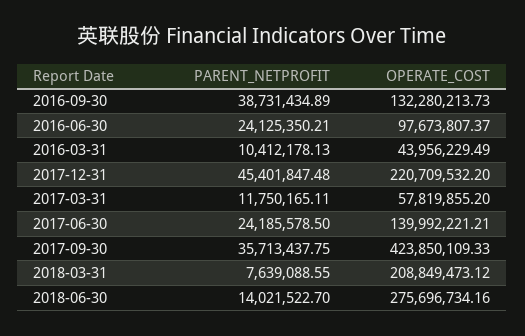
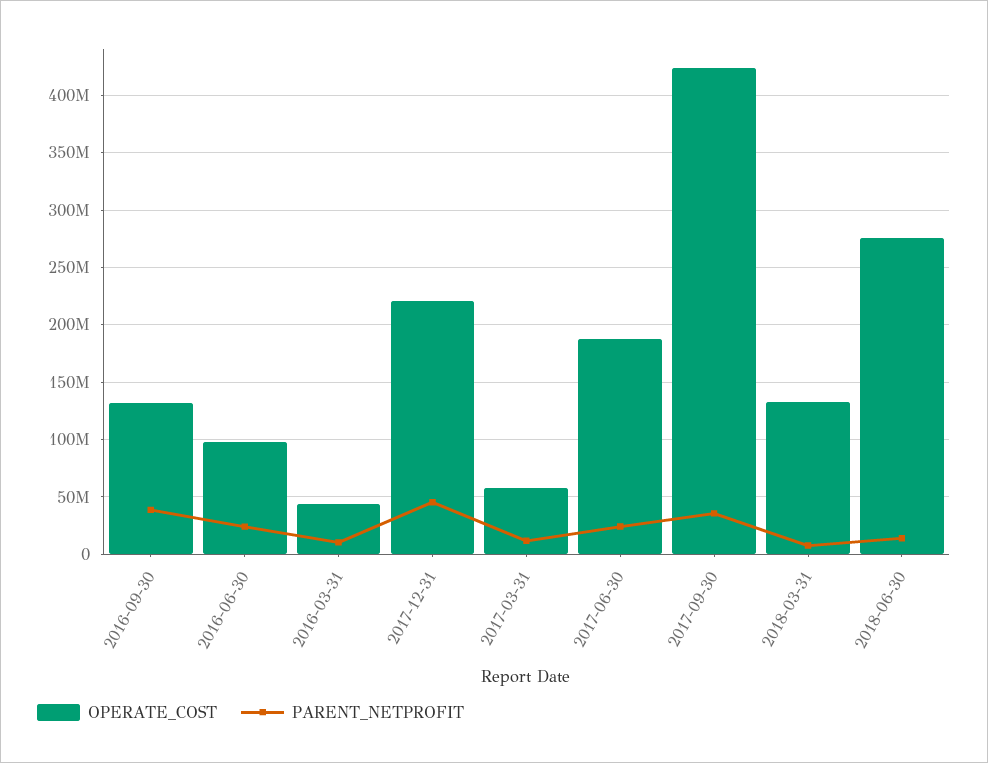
  {
    "PARENT_NETPROFIT": {
      "2016-09-30": 38731434.89,
      "2016-06-30": 24125350.21,
      "2016-03-31": 10412178.13,
      "2017-12-31": 45401847.48,
      "2017-03-31": 11750165.11,
      "2017-06-30": 24185578.5,
      "2017-09-30": 35713437.75,
      "2018-03-31": 7639088.55,
      "2018-06-30": 14021522.7
    },
    "OPERATE_COST": {
      "2016-09-30": 132280213.73,
      "2016-06-30": 97673807.37,
      "2016-03-31": 43956229.49,
      "2017-12-31": 220709532.2,
      "2017-03-31": 57819855.2,
-     "2017-06-30": 139992221.21,
+     "2017-06-30": 190000000,
      "2017-09-30": 423850109.33,
-     "2018-03-31": 208849473.12,
+     "2018-03-31": 130000000,
      "2018-06-30": 275696734.16
    }
  }

